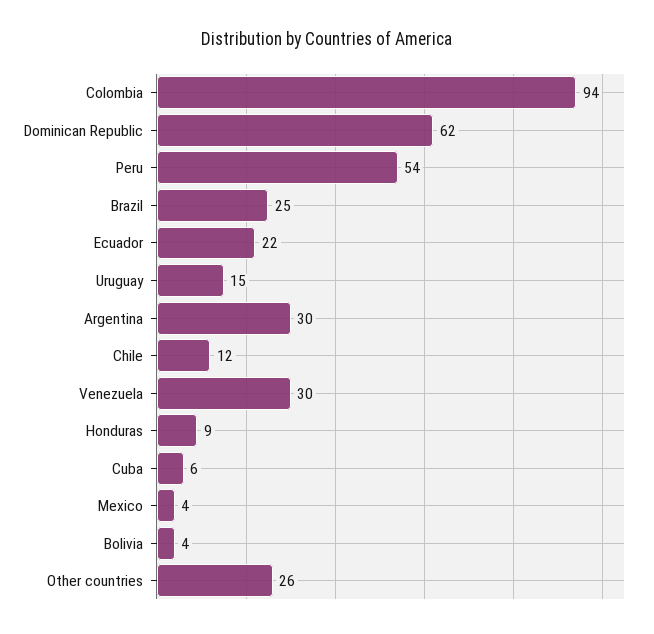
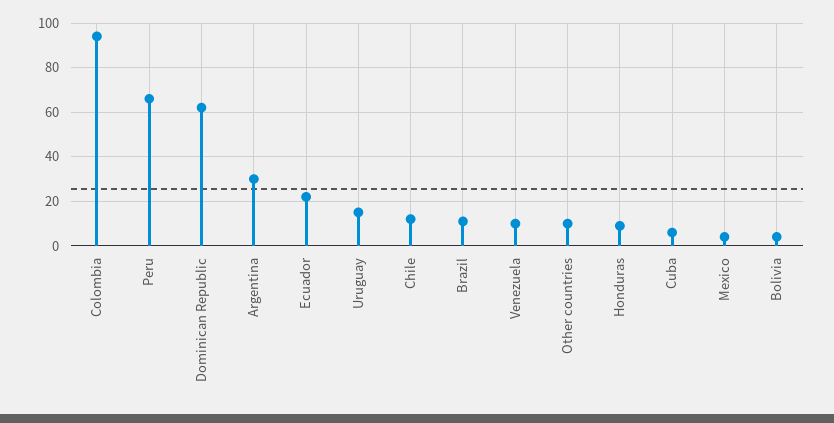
  {
    "Colombia": 94,
    "Dominican Republic": 62,
-   "Peru": 54,
+   "Peru": 65,
-   "Brazil": 25,
+   "Brazil": 10,
    "Ecuador": 22,
    "Uruguay": 15,
    "Argentina": 30,
    "Chile": 12,
-   "Venezuela": 30,
+   "Venezuela": 10,
    "Honduras": 9,
    "Cuba": 6,
    "Mexico": 4,
    "Bolivia": 4,
-   "Other countries": 26
+   "Other countries": 10
  }

